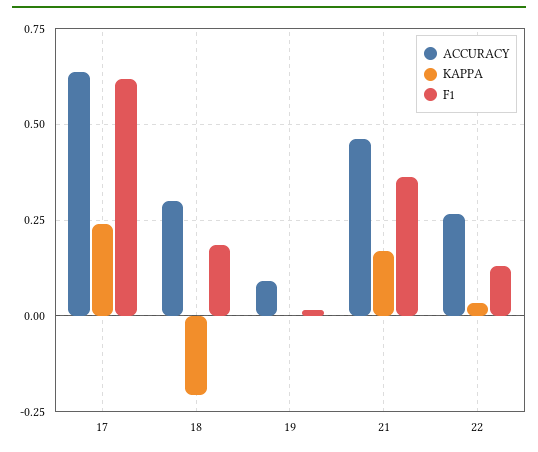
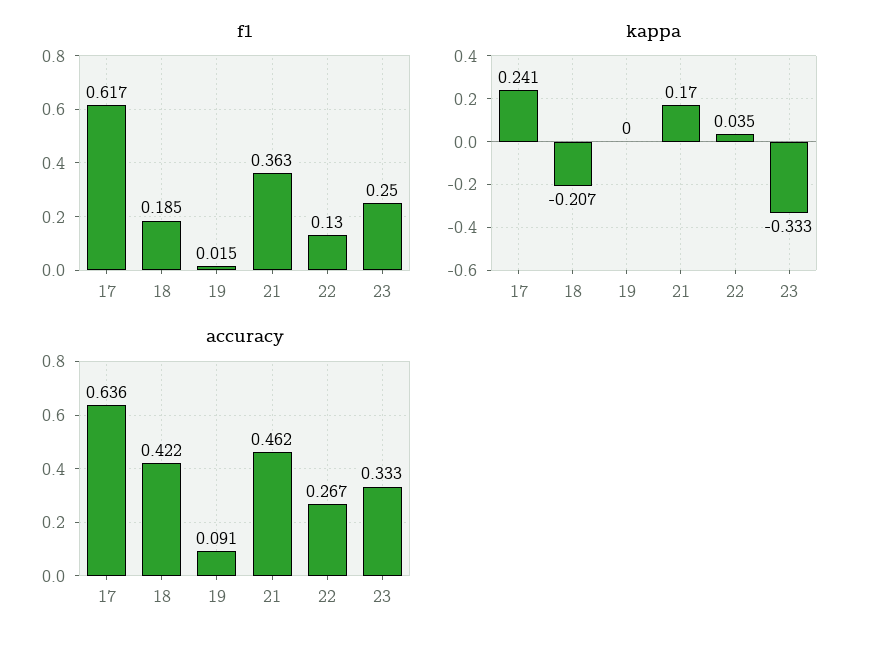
  {
    "ACCURACY": {
      "17": 0.636,
-     "18": 0.3,
+     "18": 0.422,
      "19": 0.091,
      "21": 0.462,
-     "22": 0.267
+     "22": 0.267,
+     "23": 0.333
    },
    "KAPPA": {
      "17": 0.241,
      "18": -0.207,
      "19": 0,
      "21": 0.17,
-     "22": 0.035
+     "22": 0.035,
+     "23": -0.333
    },
    "F1": {
      "17": 0.617,
      "18": 0.185,
      "19": 0.015,
      "21": 0.363,
-     "22": 0.13
+     "22": 0.13,
+     "23": 0.25
    }
  }

